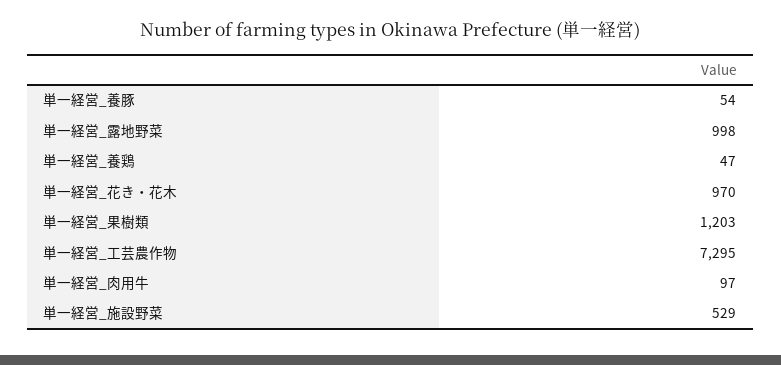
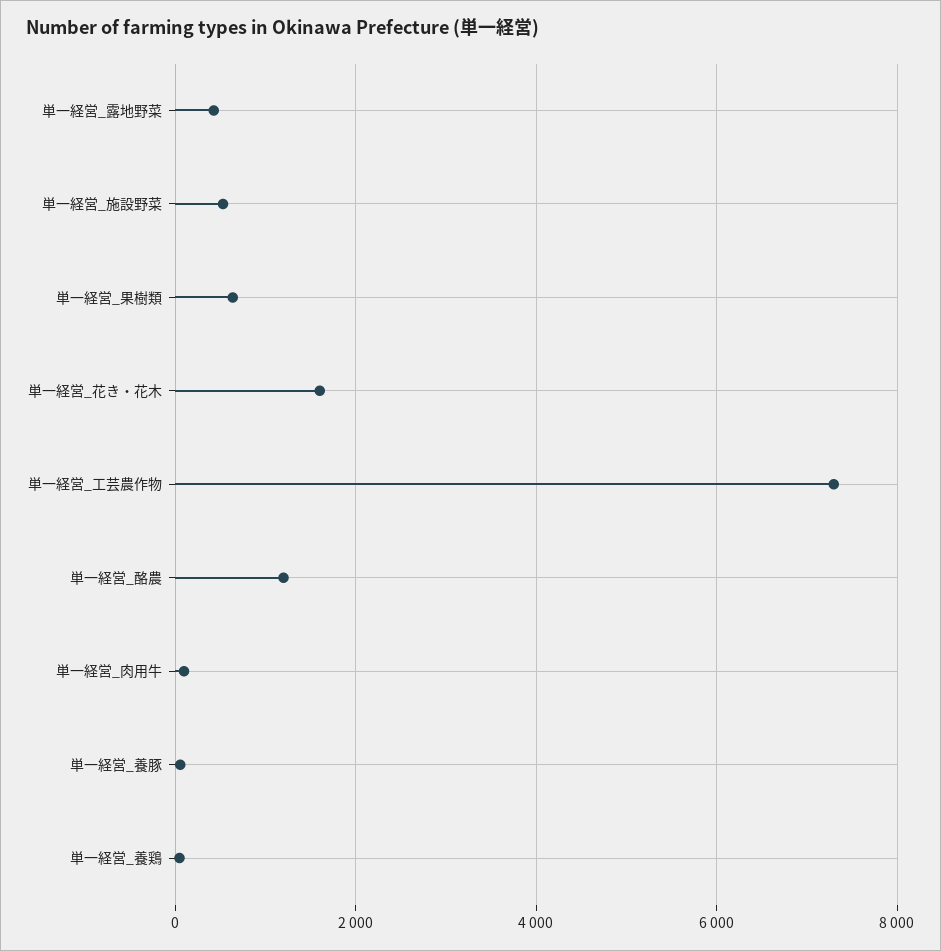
  {
    "単一経営_養豚": 54,
-   "単一経営_露地野菜": 998,
+   "単一経営_露地野菜": 400,
    "単一経営_養鶏": 47,
-   "単一経営_花き・花木": 970,
+   "単一経営_花き・花木": 1600,
-   "単一経営_果樹類": 1203,
+   "単一経営_果樹類": 600,
    "単一経営_工芸農作物": 7295,
    "単一経営_肉用牛": 97,
-   "単一経営_施設野菜": 529
+   "単一経営_施設野菜": 529,
+   "単一経営_酪農": 1200
  }

